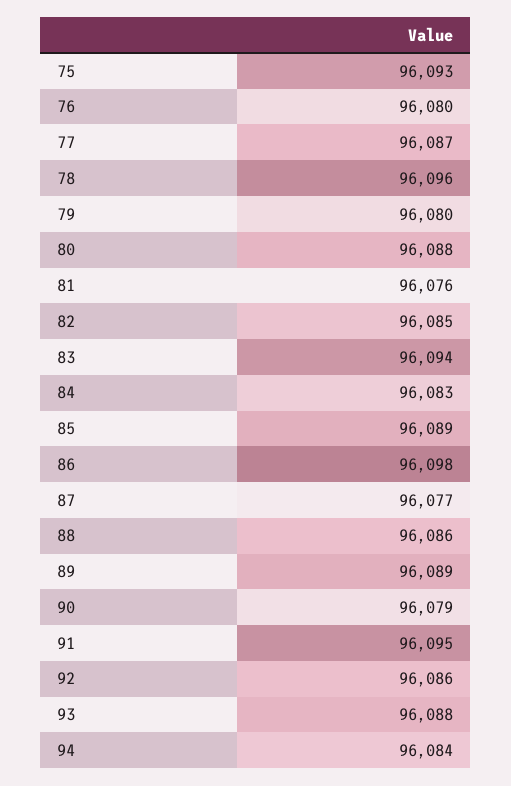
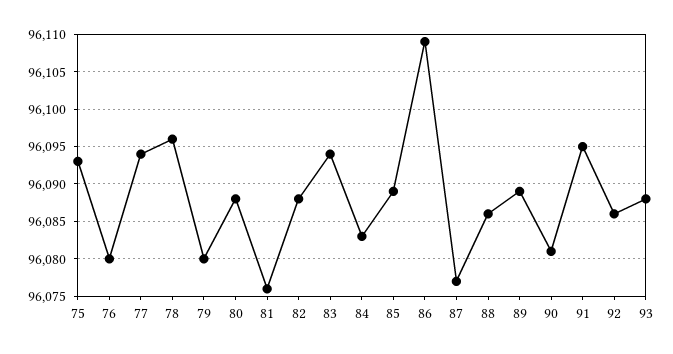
  {
    "75": 96093,
    "76": 96080,
-   "77": 96087,
+   "77": 96094,
    "78": 96096,
    "79": 96080,
    "80": 96088,
    "81": 96076,
-   "82": 96085,
+   "82": 96088,
    "83": 96094,
    "84": 96083,
    "85": 96089,
-   "86": 96098,
+   "86": 96109,
    "87": 96077,
    "88": 96086,
    "89": 96089,
-   "90": 96079,
+   "90": 96081,
    "91": 96095,
    "92": 96086,
-   "93": 96088,
+   "93": 96088
-   "94": 96084
  }

